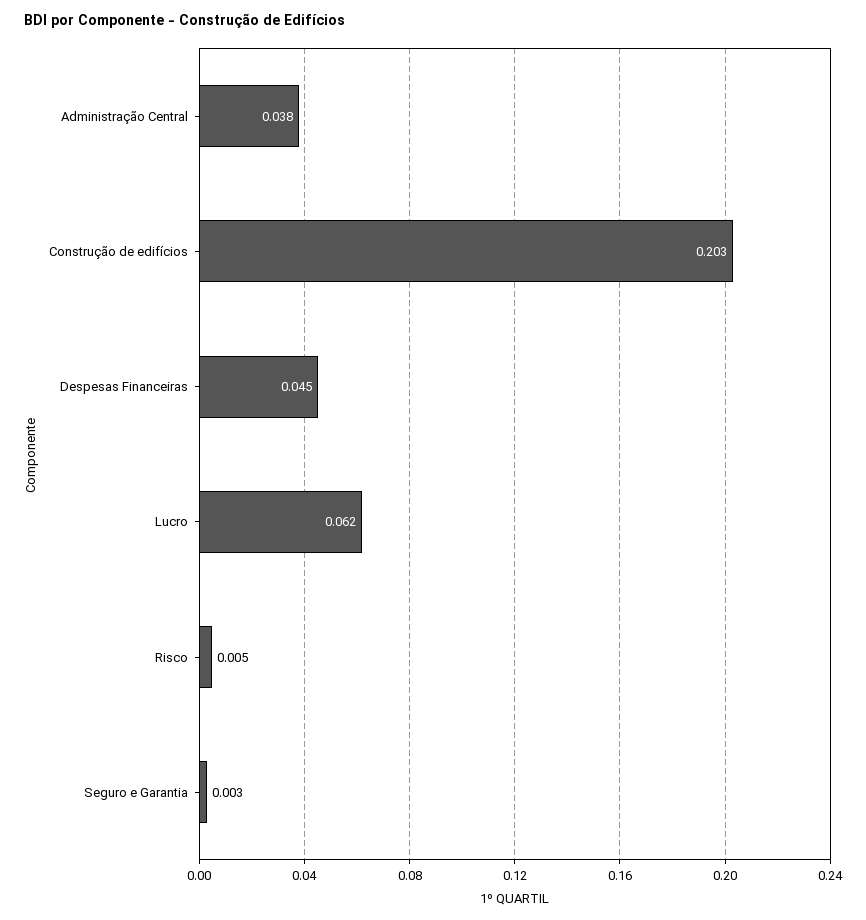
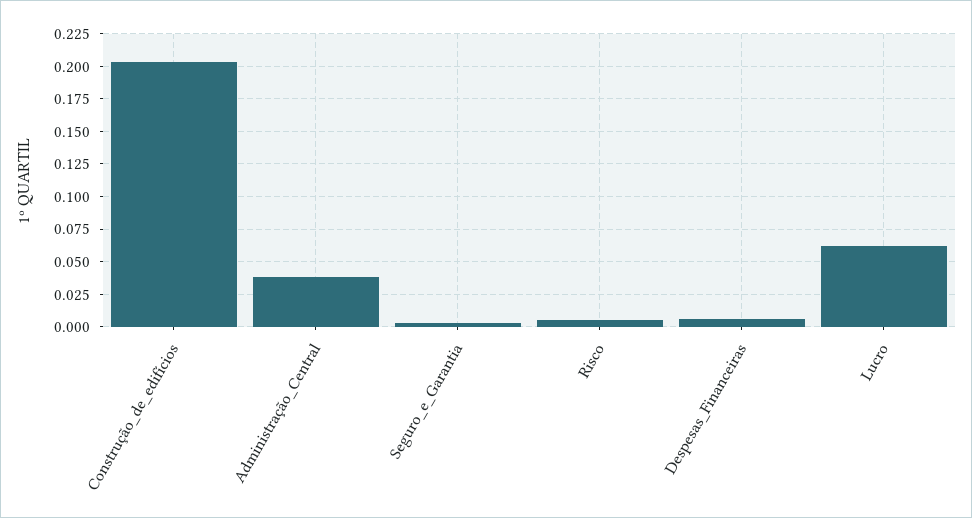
  {
    "Administração Central": 0.038,
    "Construção de edifícios": 0.203,
-   "Despesas Financeiras": 0.045,
+   "Despesas Financeiras": 0.005,
    "Lucro": 0.062,
    "Risco": 0.005,
    "Seguro e Garantia": 0.003
  }

